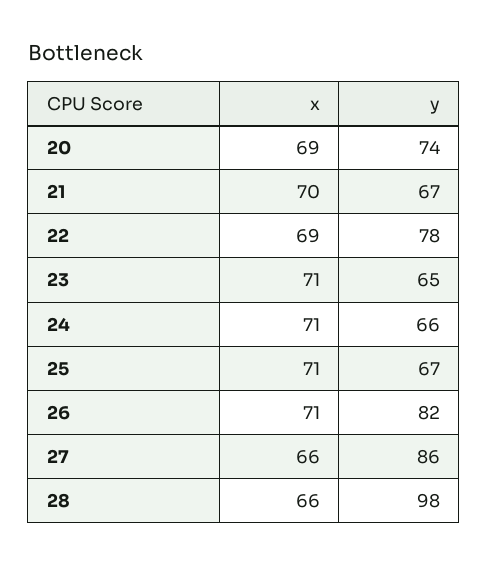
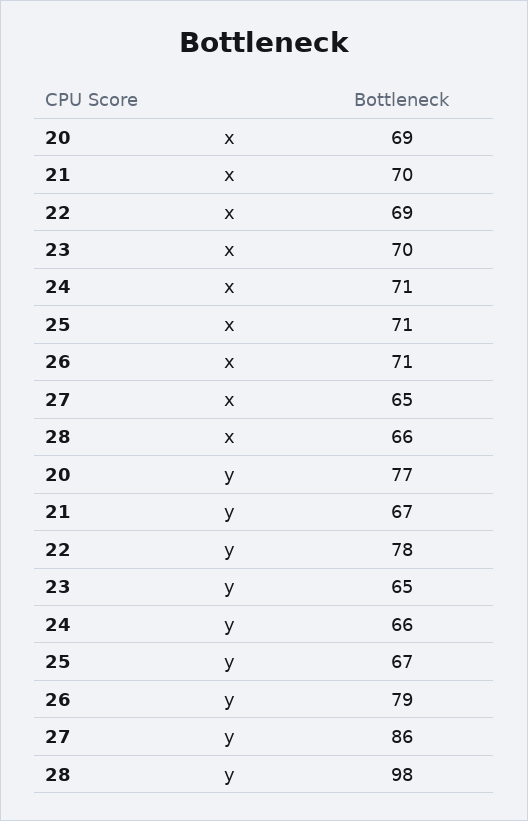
  {
    "x": {
      "20": 69,
      "21": 70,
      "22": 69,
-     "23": 71,
+     "23": 70,
      "24": 71,
      "25": 71,
      "26": 71,
-     "27": 66,
+     "27": 65,
      "28": 66
    },
    "y": {
-     "20": 74,
+     "20": 77,
      "21": 67,
      "22": 78,
      "23": 65,
      "24": 66,
      "25": 67,
-     "26": 82,
+     "26": 79,
      "27": 86,
      "28": 98
    }
  }

